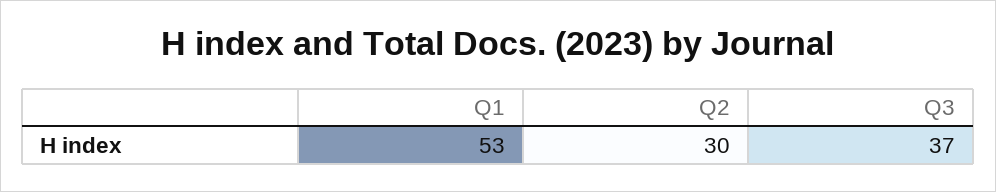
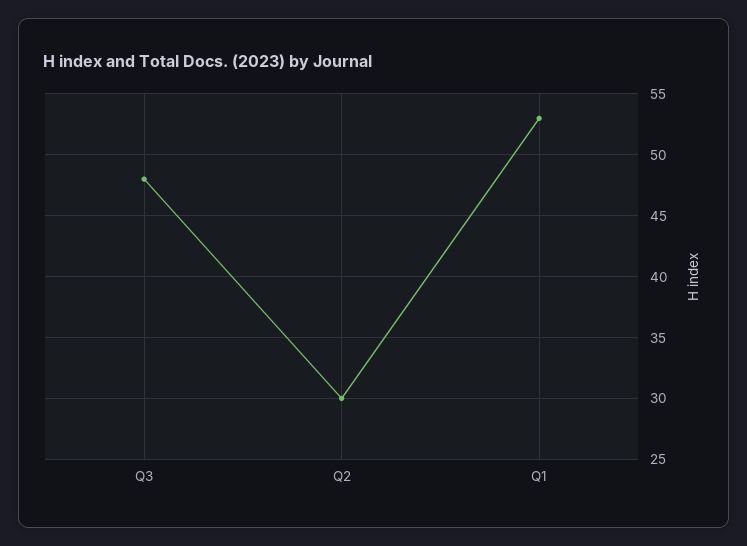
  {
    "Q1": 53,
    "Q2": 30,
-   "Q3": 37
+   "Q3": 48
  }

